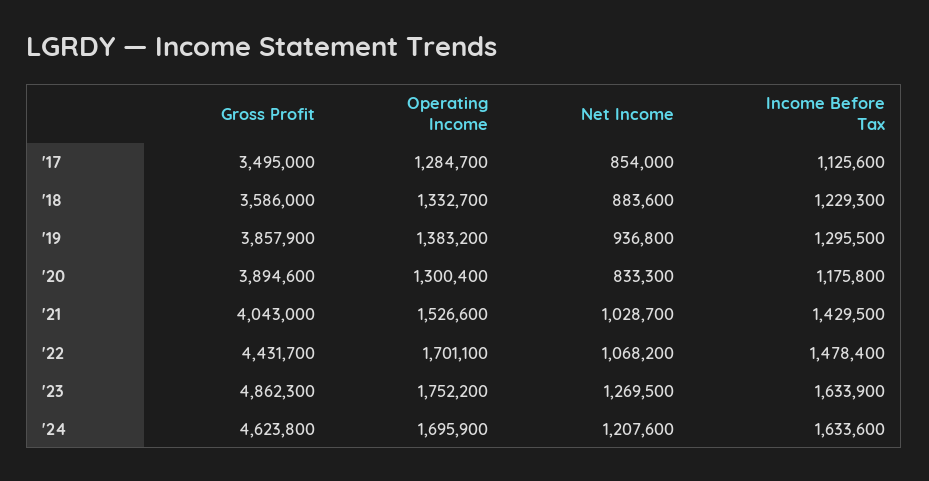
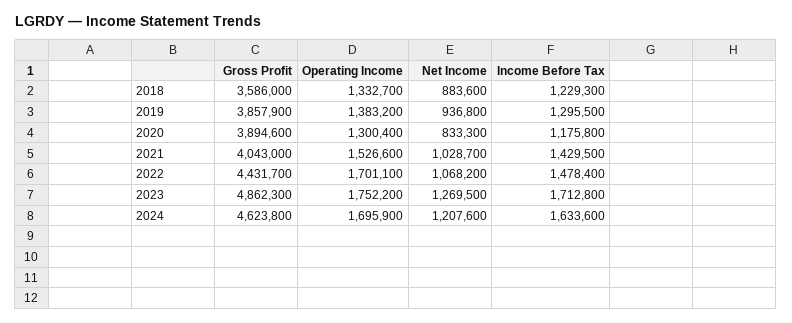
  {
    "Gross Profit": {
-     "'17": 3495000,
      "'18": 3586000,
      "'19": 3857900,
      "'20": 3894600,
      "'21": 4043000,
      "'22": 4431700,
      "'23": 4862300,
      "'24": 4623800
    },
    "Operating Income": {
-     "'17": 1284700,
      "'18": 1332700,
      "'19": 1383200,
      "'20": 1300400,
      "'21": 1526600,
      "'22": 1701100,
      "'23": 1752200,
      "'24": 1695900
    },
    "Net Income": {
-     "'17": 854000,
      "'18": 883600,
      "'19": 936800,
      "'20": 833300,
      "'21": 1028700,
      "'22": 1068200,
      "'23": 1269500,
      "'24": 1207600
    },
    "Income Before Tax": {
-     "'17": 1125600,
      "'18": 1229300,
      "'19": 1295500,
      "'20": 1175800,
      "'21": 1429500,
      "'22": 1478400,
-     "'23": 1633900,
+     "'23": 1712800,
      "'24": 1633600
    }
  }

